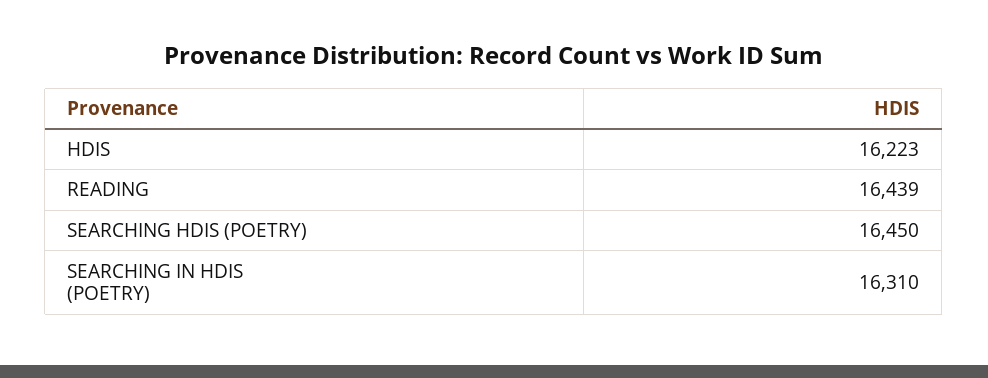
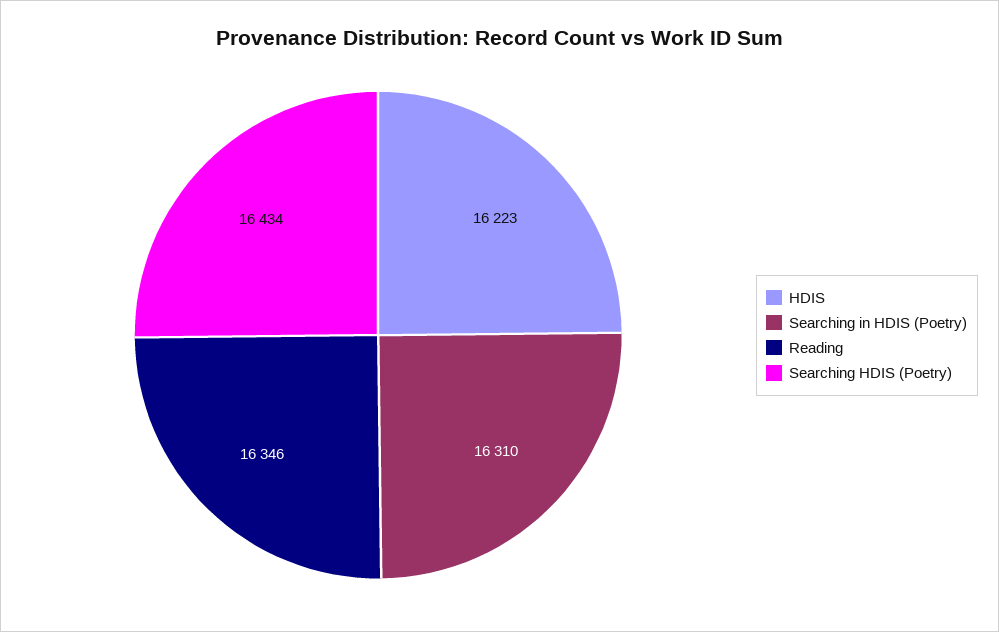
  {
    "HDIS": 16223,
-   "READING": 16439,
+   "READING": 16346,
-   "SEARCHING HDIS (POETRY)": 16450,
+   "SEARCHING HDIS (POETRY)": 16434,
    "SEARCHING IN HDIS (POETRY)": 16310
  }

